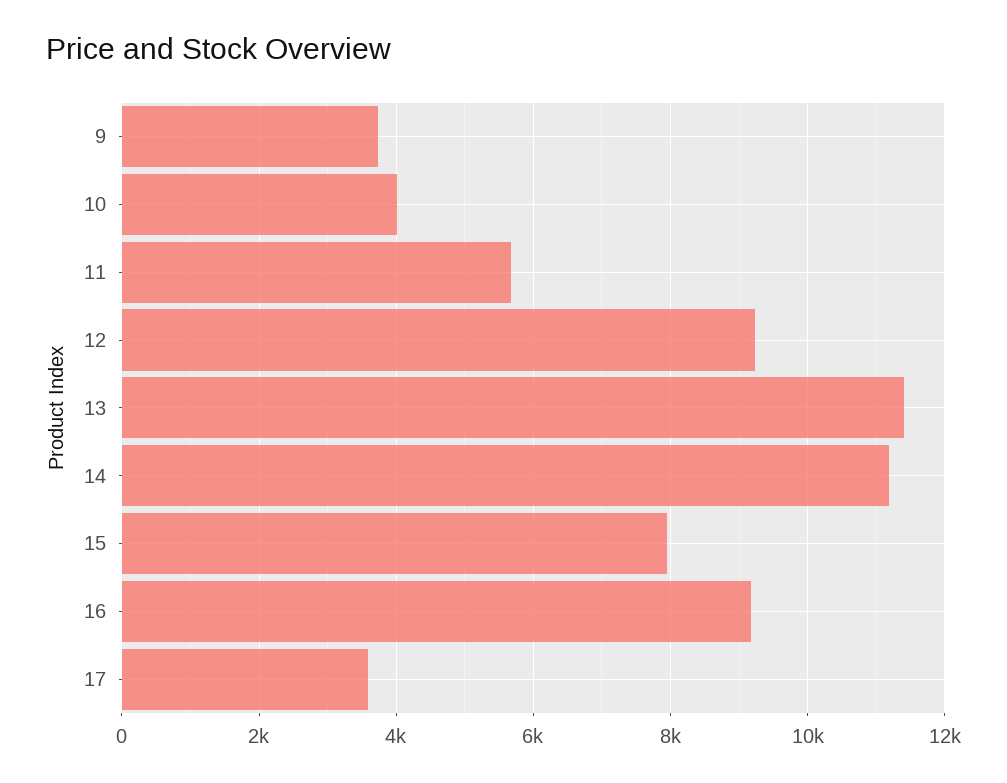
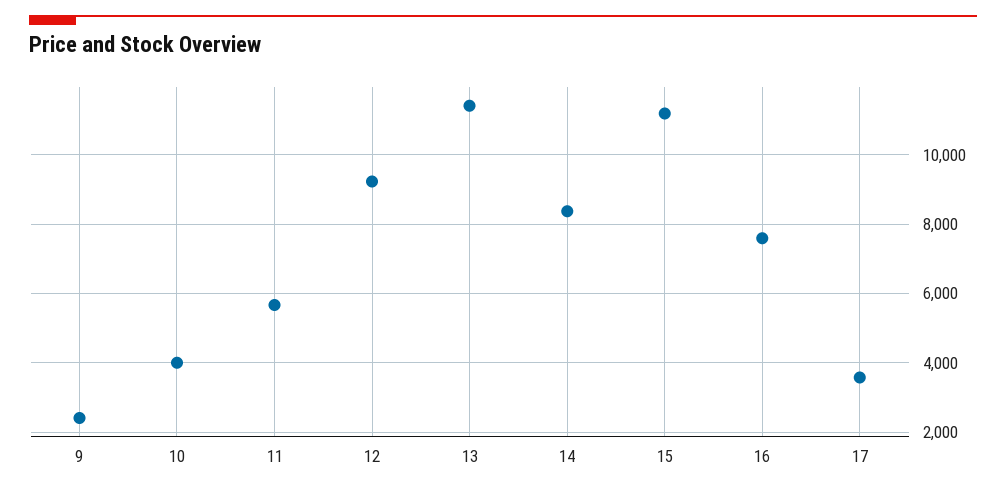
  {
-   "9": 3800,
+   "9": 2400,
    "10": 4000,
    "11": 5600,
    "12": 9200,
    "13": 11400,
-   "14": 11200,
+   "14": 8400,
-   "15": 8000,
+   "15": 11200,
-   "16": 9200,
+   "16": 7600,
    "17": 3600
  }

